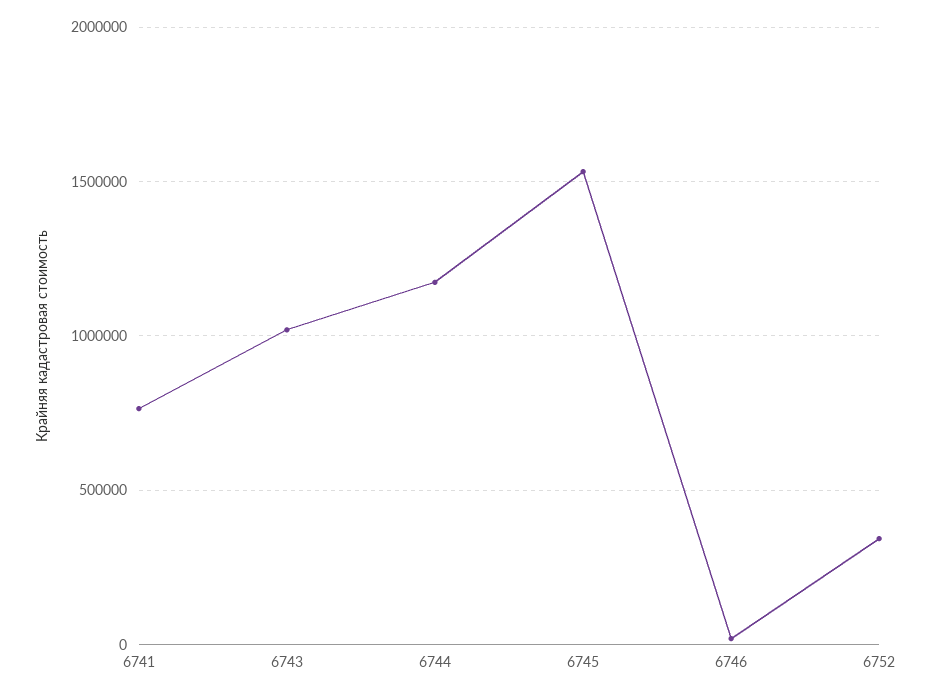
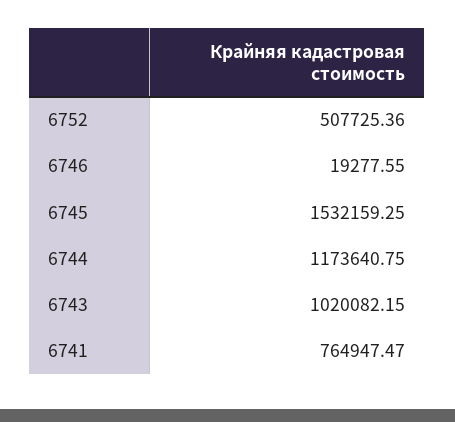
  {
    "6741": 764947.47,
    "6743": 1020082.15,
    "6744": 1173640.75,
    "6745": 1532159.25,
    "6746": 19277.55,
-   "6752": 350000
+   "6752": 507725.36
  }

